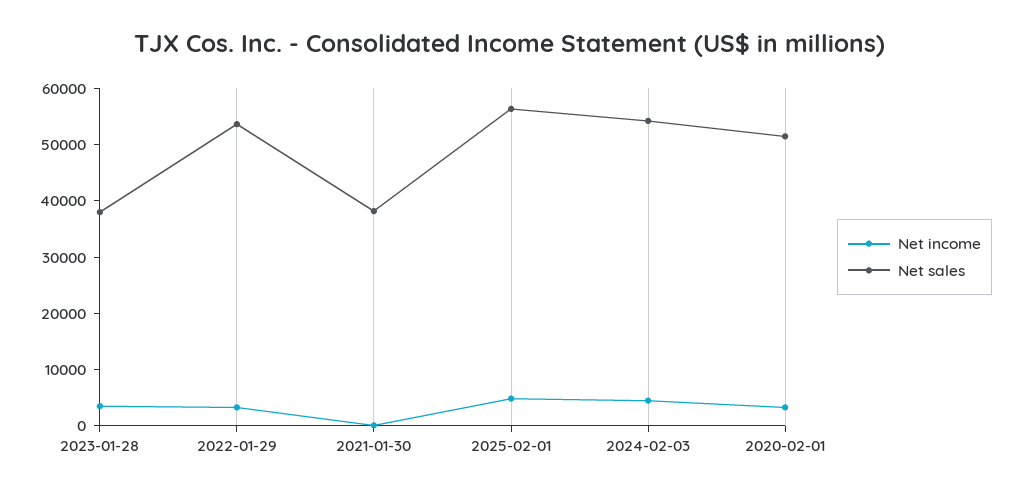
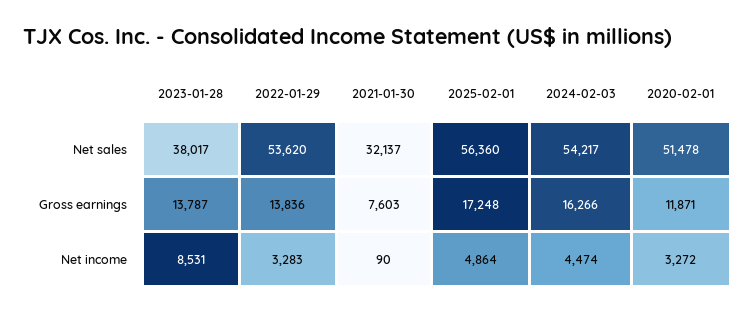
  {
    "Net income": {
-     "2023-01-28": 4000,
+     "2023-01-28": 8531,
      "2022-01-29": 3283,
      "2021-01-30": 90,
      "2025-02-01": 4864,
      "2024-02-03": 4474,
      "2020-02-01": 3272
    },
    "Net sales": {
      "2023-01-28": 38017,
      "2022-01-29": 53620,
-     "2021-01-30": 38000,
+     "2021-01-30": 32137,
      "2025-02-01": 56360,
      "2024-02-03": 54217,
      "2020-02-01": 51478
-   }
+   },
+   "Gross earnings": {
+     "2023-01-28": 13787,
+     "2022-01-29": 13836,
+     "2021-01-30": 7603,
+     "2025-02-01": 17248,
+     "2024-02-03": 16266,
+     "2020-02-01": 11871
+   }
  }

